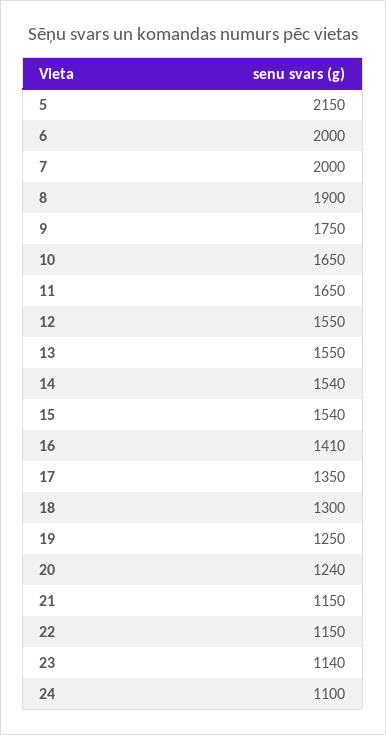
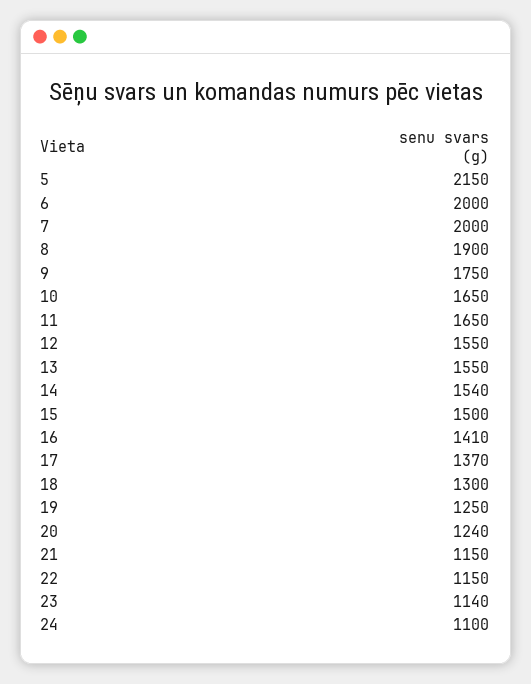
  {
    "5": 2150,
    "6": 2000,
    "7": 2000,
    "8": 1900,
    "9": 1750,
    "10": 1650,
    "11": 1650,
    "12": 1550,
    "13": 1550,
    "14": 1540,
-   "15": 1540,
+   "15": 1500,
    "16": 1410,
-   "17": 1350,
+   "17": 1370,
    "18": 1300,
    "19": 1250,
    "20": 1240,
    "21": 1150,
    "22": 1150,
    "23": 1140,
    "24": 1100
  }

